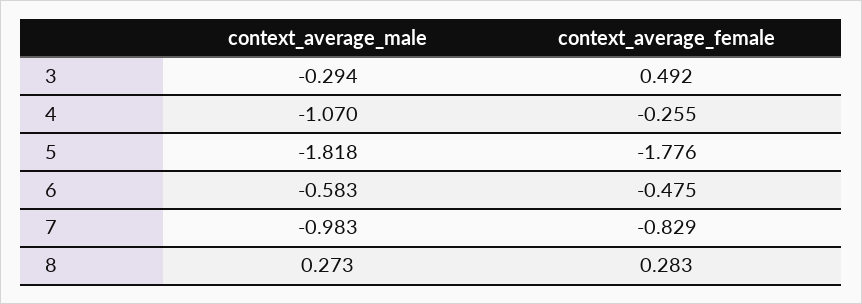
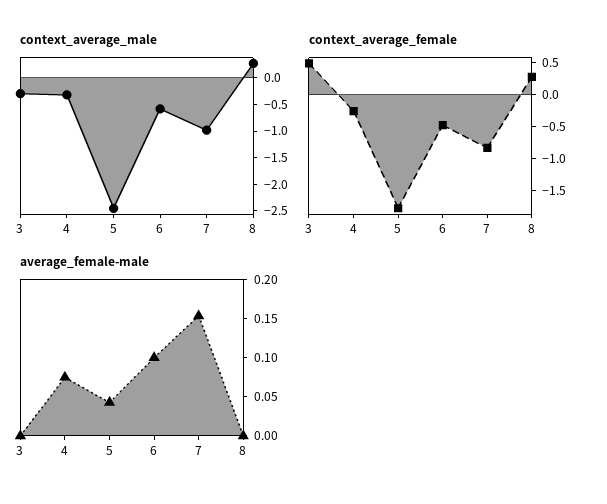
  {
    "context_average_male": {
      "3": -0.294,
-     "4": -1.07,
+     "4": -0.25,
-     "5": -1.818,
+     "5": -2.5,
      "6": -0.583,
      "7": -0.983,
      "8": 0.273
    },
    "context_average_female": {
      "3": 0.492,
      "4": -0.255,
      "5": -1.776,
      "6": -0.475,
      "7": -0.829,
      "8": 0.283
-   }
+   },
+   "average_female-male": {
+     "3": 0,
+     "4": 0.075,
+     "5": 0.05,
+     "6": 0.1,
+     "7": 0.15,
+     "8": 0
+   }
  }

